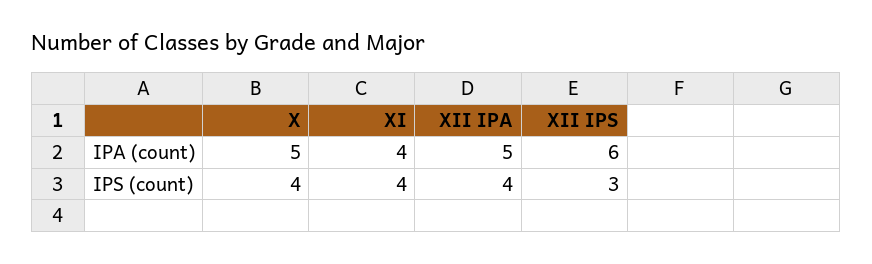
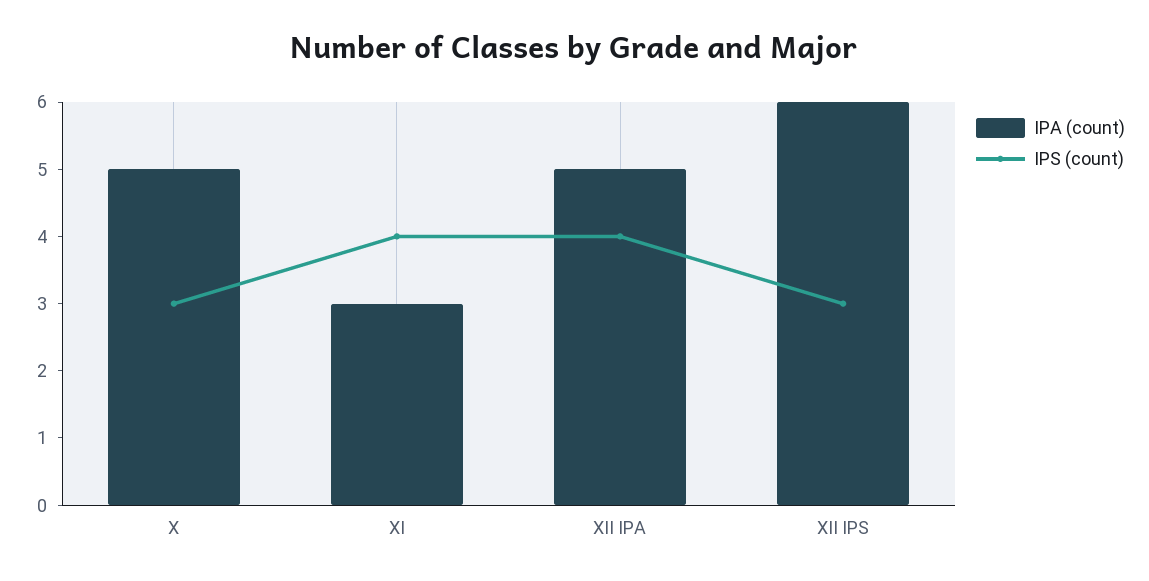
  {
    "IPA (count)": {
      "X": 5,
-     "XI": 4,
+     "XI": 3,
      "XII IPA": 5,
      "XII IPS": 6
    },
    "IPS (count)": {
-     "X": 4,
+     "X": 3,
      "XI": 4,
      "XII IPA": 4,
      "XII IPS": 3
    }
  }

